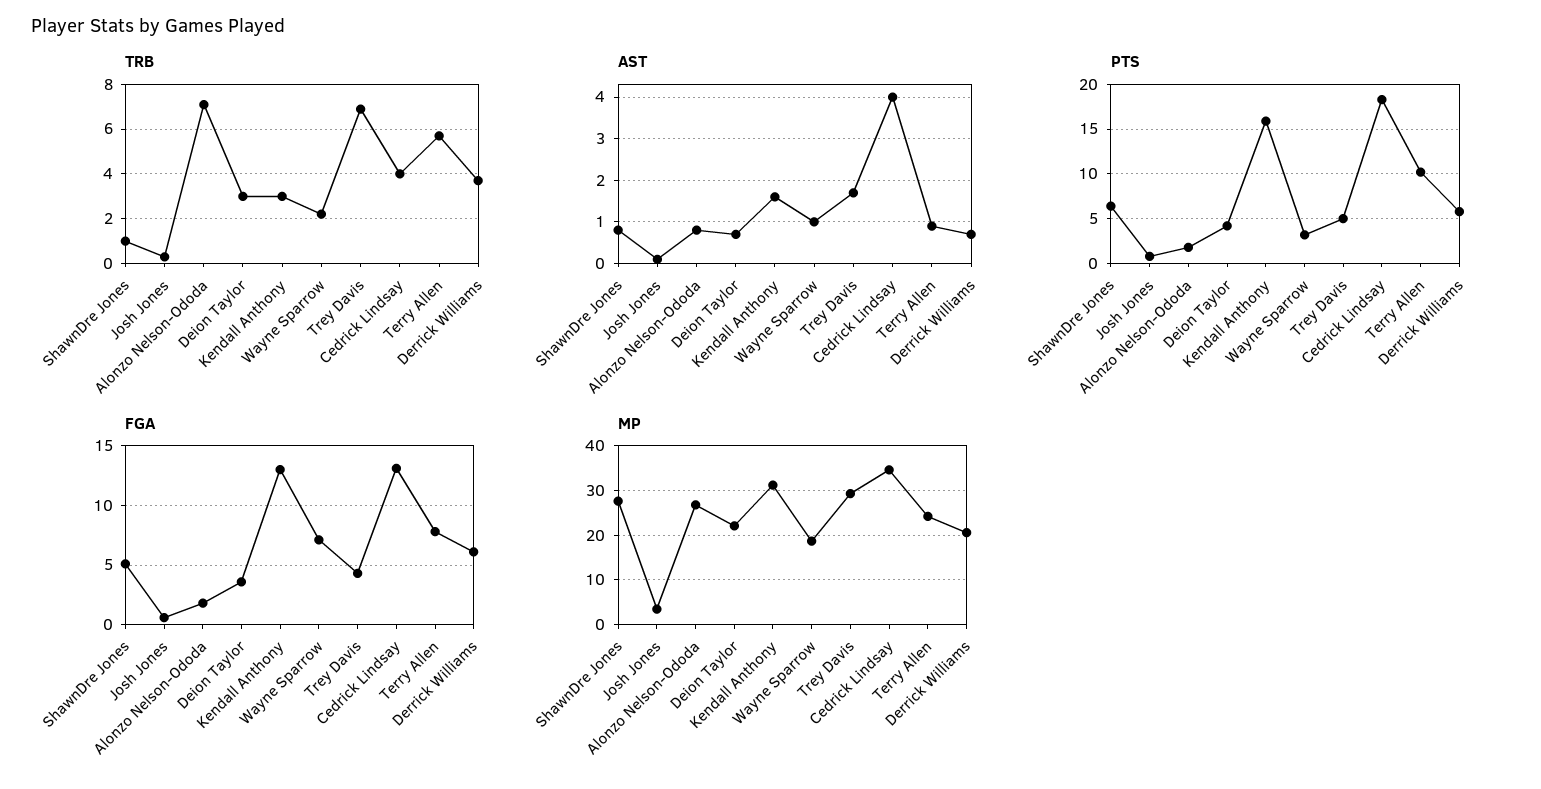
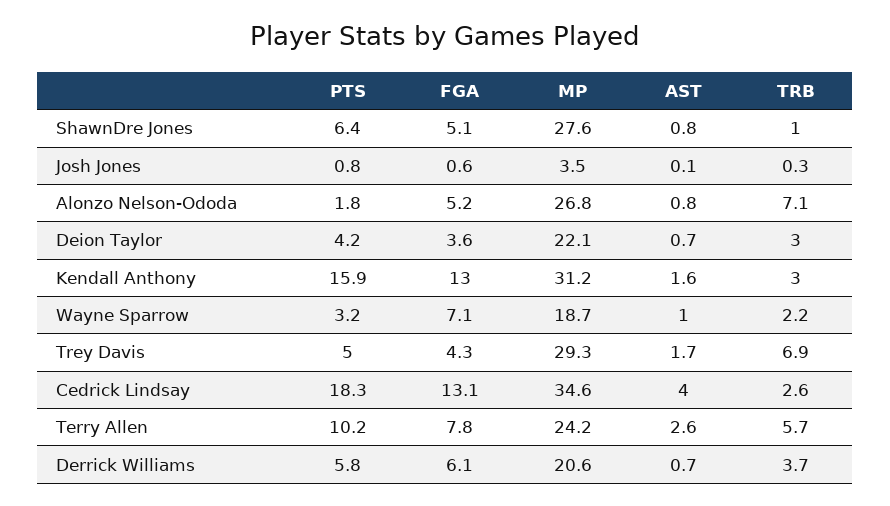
  {
    "TRB": {
      "ShawnDre Jones": 1,
      "Josh Jones": 0.3,
      "Alonzo Nelson-Ododa": 7.1,
      "Deion Taylor": 3,
      "Kendall Anthony": 3,
      "Wayne Sparrow": 2.2,
      "Trey Davis": 6.9,
-     "Cedrick Lindsay": 4,
+     "Cedrick Lindsay": 2.6,
      "Terry Allen": 5.7,
      "Derrick Williams": 3.7
    },
    "AST": {
      "ShawnDre Jones": 0.8,
      "Josh Jones": 0.1,
      "Alonzo Nelson-Ododa": 0.8,
      "Deion Taylor": 0.7,
      "Kendall Anthony": 1.6,
      "Wayne Sparrow": 1,
      "Trey Davis": 1.7,
      "Cedrick Lindsay": 4,
-     "Terry Allen": 1,
+     "Terry Allen": 2.6,
      "Derrick Williams": 0.7
    },
    "PTS": {
      "ShawnDre Jones": 6.4,
      "Josh Jones": 0.8,
      "Alonzo Nelson-Ododa": 1.8,
      "Deion Taylor": 4.2,
      "Kendall Anthony": 15.9,
      "Wayne Sparrow": 3.2,
      "Trey Davis": 5,
      "Cedrick Lindsay": 18.3,
      "Terry Allen": 10.2,
      "Derrick Williams": 5.8
    },
    "FGA": {
      "ShawnDre Jones": 5.1,
      "Josh Jones": 0.6,
-     "Alonzo Nelson-Ododa": 2,
+     "Alonzo Nelson-Ododa": 5.2,
      "Deion Taylor": 3.6,
      "Kendall Anthony": 13,
      "Wayne Sparrow": 7.1,
      "Trey Davis": 4.3,
      "Cedrick Lindsay": 13.1,
      "Terry Allen": 7.8,
      "Derrick Williams": 6.1
    },
    "MP": {
      "ShawnDre Jones": 27.6,
      "Josh Jones": 3.5,
      "Alonzo Nelson-Ododa": 26.8,
      "Deion Taylor": 22.1,
      "Kendall Anthony": 31.2,
      "Wayne Sparrow": 18.7,
      "Trey Davis": 29.3,
      "Cedrick Lindsay": 34.6,
      "Terry Allen": 24.2,
      "Derrick Williams": 20.6
    }
  }

